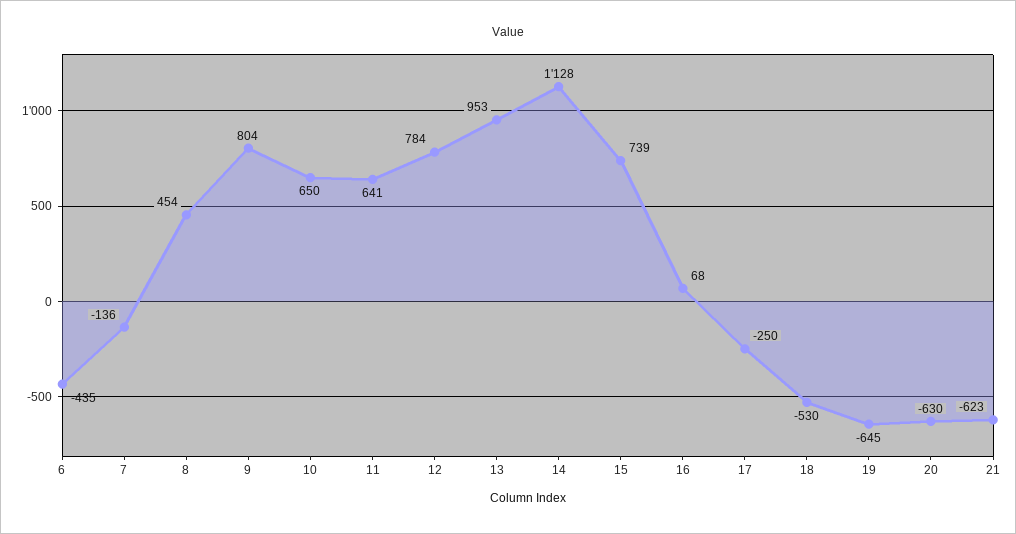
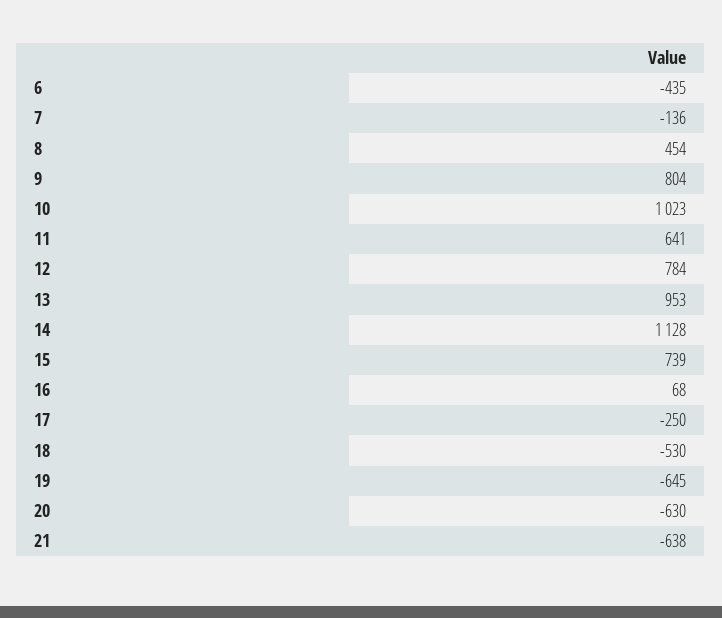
  {
    "6": -435,
    "7": -136,
    "8": 454,
    "9": 804,
-   "10": 650,
+   "10": 1023,
    "11": 641,
    "12": 784,
    "13": 953,
    "14": 1128,
    "15": 739,
    "16": 68,
    "17": -250,
    "18": -530,
    "19": -645,
    "20": -630,
-   "21": -623
+   "21": -638
  }

